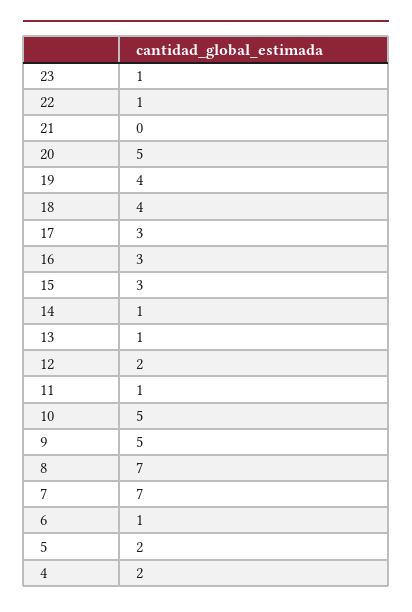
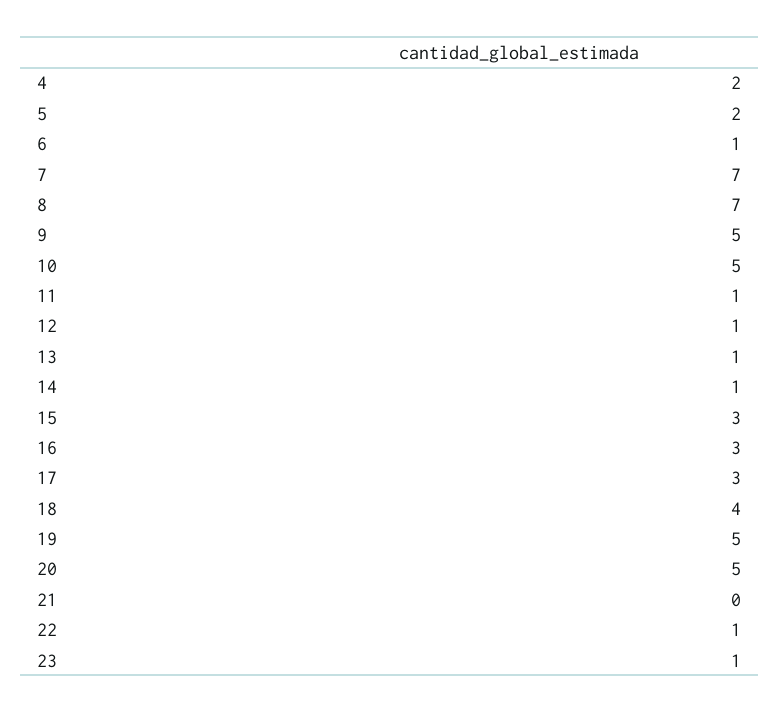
  {
    "23": 1,
    "22": 1,
    "21": 0,
    "20": 5,
-   "19": 4,
+   "19": 5,
    "18": 4,
    "17": 3,
    "16": 3,
    "15": 3,
    "14": 1,
    "13": 1,
-   "12": 2,
+   "12": 1,
    "11": 1,
    "10": 5,
    "9": 5,
    "8": 7,
    "7": 7,
    "6": 1,
    "5": 2,
    "4": 2
  }

